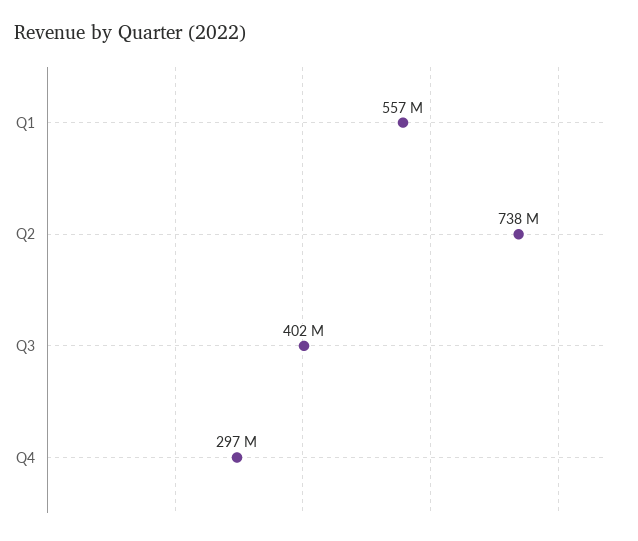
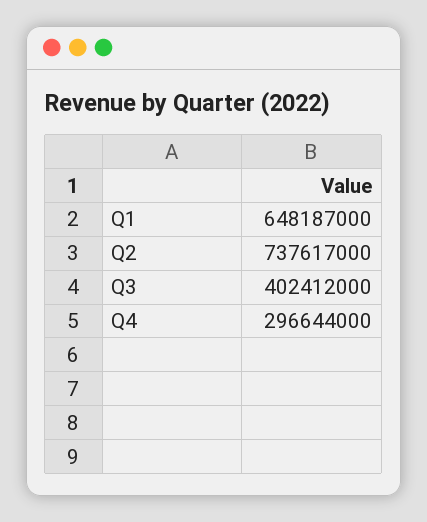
  {
-   "Q1": 557000000,
+   "Q1": 648187000,
    "Q2": 737617000,
    "Q3": 402412000,
    "Q4": 296644000
  }

